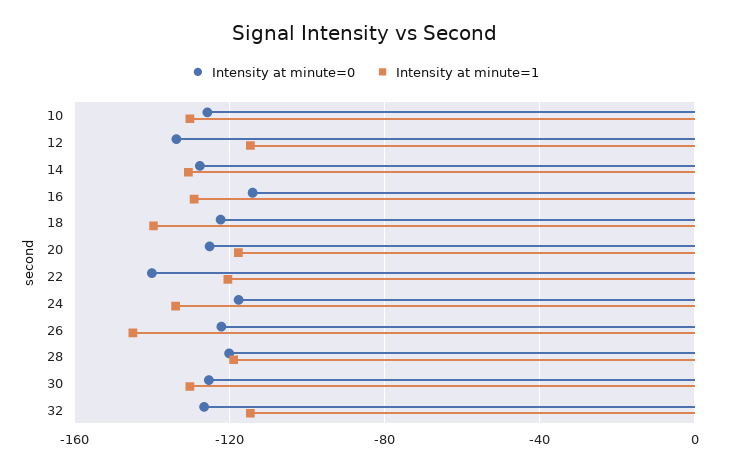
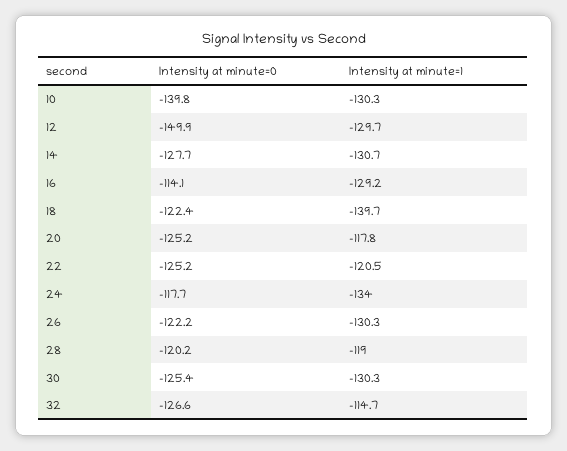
  {
    "Intensity at minute=0": {
-     "10": -125,
+     "10": -139.8,
-     "12": -135,
+     "12": -149.9,
      "14": -127.7,
      "16": -114.1,
      "18": -122.4,
      "20": -125.2,
-     "22": -140,
+     "22": -125.2,
      "24": -117.7,
      "26": -122.2,
      "28": -120.2,
      "30": -125.4,
      "32": -126.6
    },
    "Intensity at minute=1": {
      "10": -130.3,
-     "12": -115,
+     "12": -129.7,
      "14": -130.7,
      "16": -129.2,
      "18": -139.7,
      "20": -117.8,
      "22": -120.5,
      "24": -134,
-     "26": -145,
+     "26": -130.3,
      "28": -119,
      "30": -130.3,
      "32": -114.7
    }
  }

